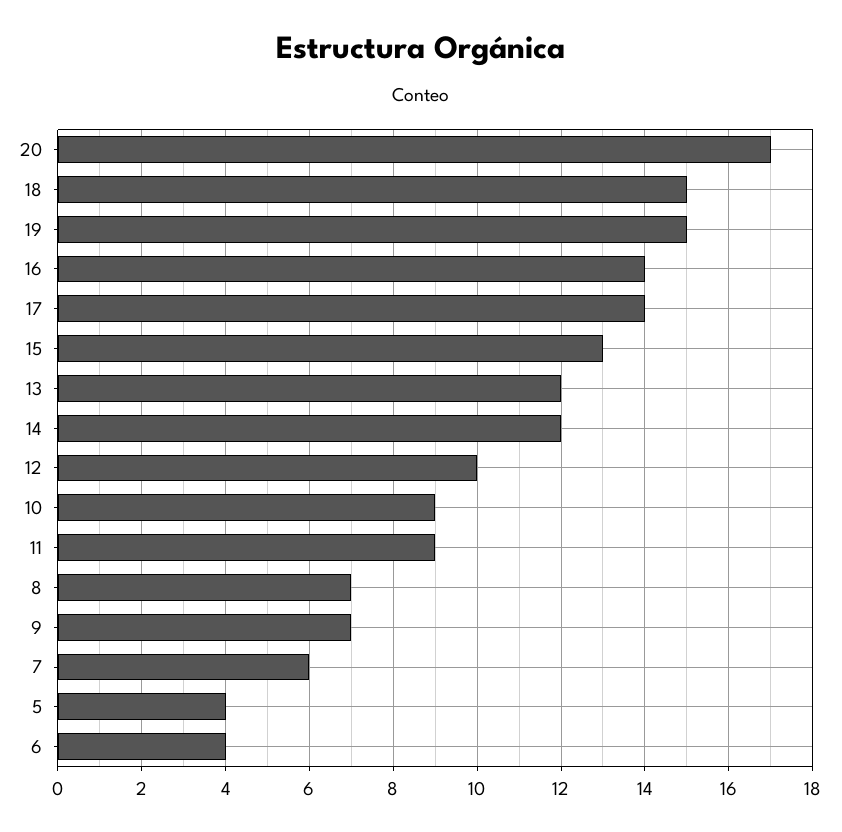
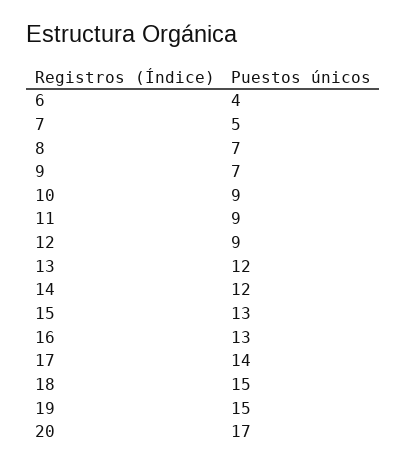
  {
    "20": 17,
    "18": 15,
    "19": 15,
-   "16": 14,
+   "16": 13,
    "17": 14,
    "15": 13,
    "13": 12,
    "14": 12,
-   "12": 10,
+   "12": 9,
    "10": 9,
    "11": 9,
    "8": 7,
    "9": 7,
-   "7": 6,
+   "7": 5,
-   "5": 4,
    "6": 4
  }

